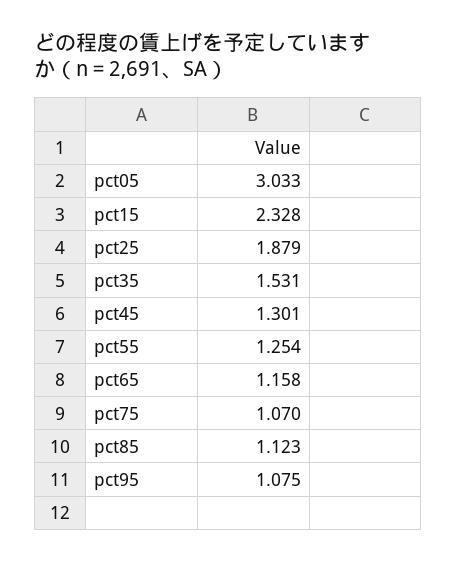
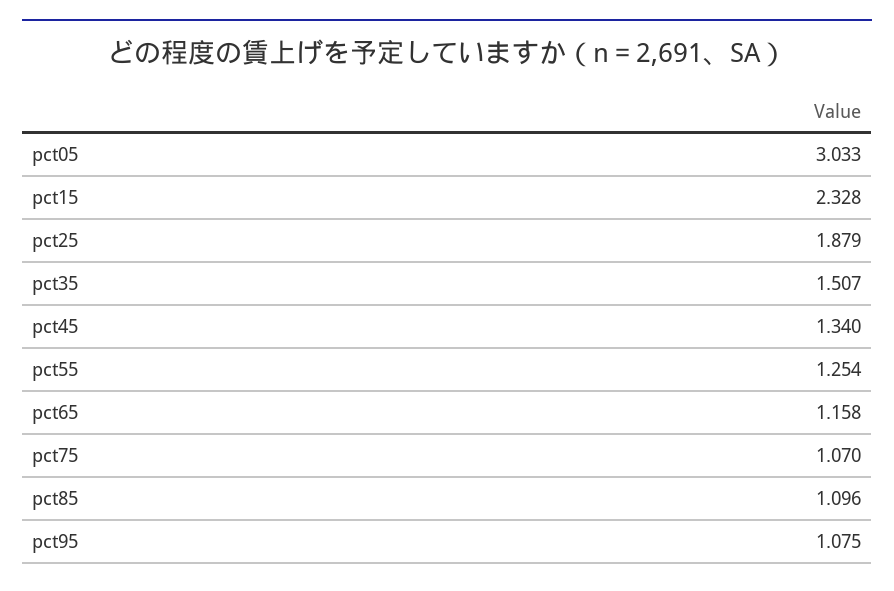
  {
    "pct05": 3.033,
    "pct15": 2.328,
    "pct25": 1.879,
-   "pct35": 1.531,
+   "pct35": 1.507,
-   "pct45": 1.301,
+   "pct45": 1.34,
    "pct55": 1.254,
    "pct65": 1.158,
    "pct75": 1.07,
-   "pct85": 1.123,
+   "pct85": 1.096,
    "pct95": 1.075
  }

